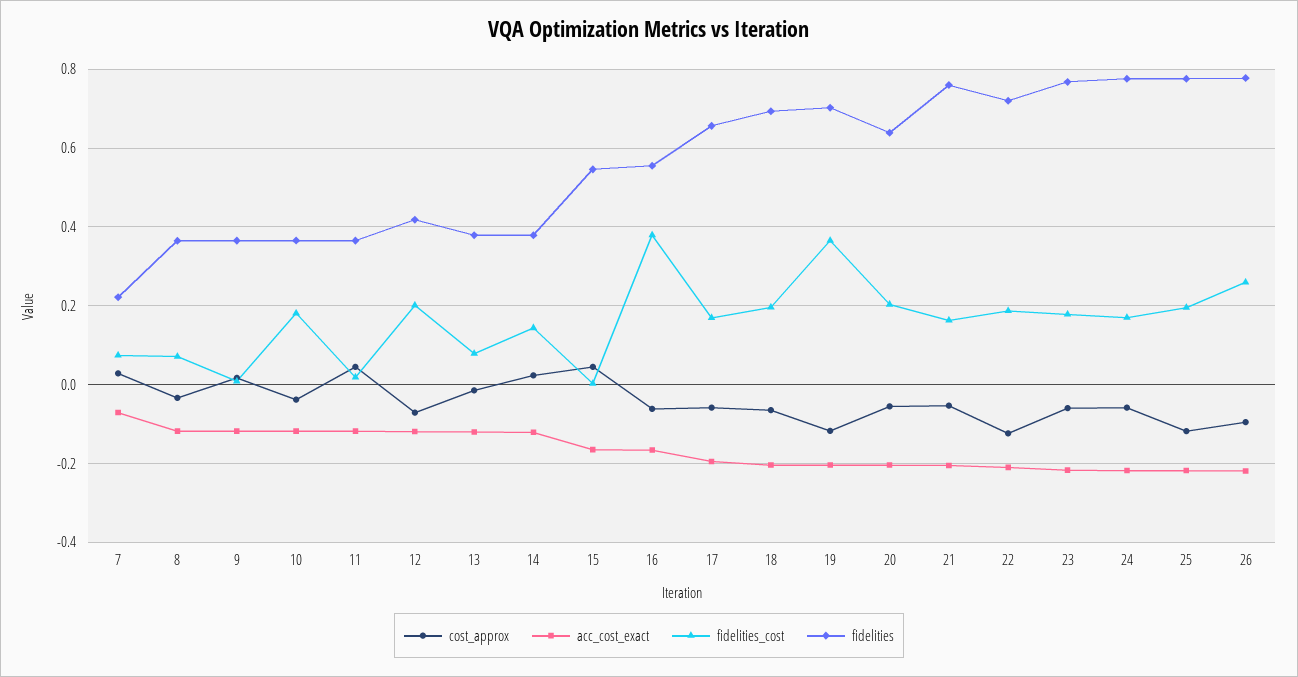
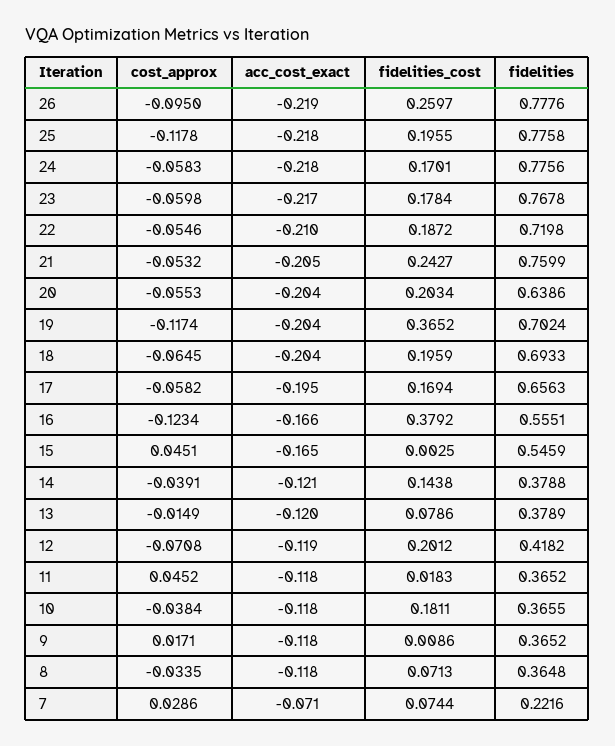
  {
    "cost_approx": {
      "7": 0.0286,
      "8": -0.0335,
      "9": 0.0171,
      "10": -0.0384,
      "11": 0.0452,
      "12": -0.0708,
      "13": -0.0149,
-     "14": 0.02,
+     "14": -0.0391,
      "15": 0.0451,
-     "16": -0.06,
+     "16": -0.1234,
      "17": -0.0582,
      "18": -0.0645,
      "19": -0.1174,
      "20": -0.0553,
      "21": -0.0532,
-     "22": -0.12,
+     "22": -0.0546,
      "23": -0.0598,
      "24": -0.0583,
      "25": -0.1178,
      "26": -0.095
    },
    "acc_cost_exact": {
      "7": -0.071,
      "8": -0.118,
      "9": -0.118,
      "10": -0.118,
      "11": -0.118,
      "12": -0.119,
      "13": -0.12,
      "14": -0.121,
      "15": -0.165,
      "16": -0.166,
      "17": -0.195,
      "18": -0.204,
      "19": -0.204,
      "20": -0.204,
      "21": -0.205,
      "22": -0.21,
      "23": -0.217,
      "24": -0.218,
      "25": -0.218,
      "26": -0.219
    },
    "fidelities_cost": {
      "7": 0.0744,
      "8": 0.0713,
      "9": 0.0086,
      "10": 0.1811,
      "11": 0.0183,
      "12": 0.2012,
      "13": 0.0786,
      "14": 0.1438,
      "15": 0.0025,
      "16": 0.3792,
      "17": 0.1694,
      "18": 0.1959,
      "19": 0.3652,
      "20": 0.2034,
-     "21": 0.16,
+     "21": 0.2427,
      "22": 0.1872,
      "23": 0.1784,
      "24": 0.1701,
      "25": 0.1955,
      "26": 0.2597
    },
    "fidelities": {
      "7": 0.2216,
      "8": 0.3648,
      "9": 0.3652,
      "10": 0.3655,
      "11": 0.3652,
      "12": 0.4182,
      "13": 0.3789,
      "14": 0.3788,
      "15": 0.5459,
      "16": 0.5551,
      "17": 0.6563,
      "18": 0.6933,
      "19": 0.7024,
      "20": 0.6386,
      "21": 0.7599,
      "22": 0.7198,
      "23": 0.7678,
      "24": 0.7756,
      "25": 0.7758,
      "26": 0.7776
    }
  }

